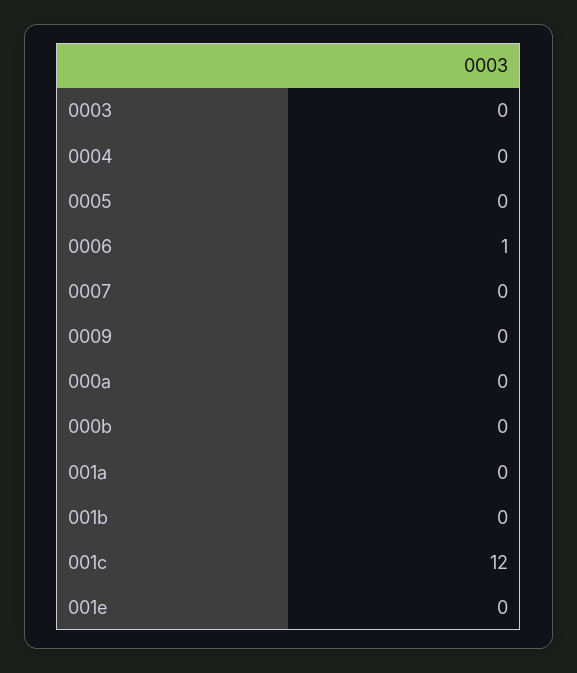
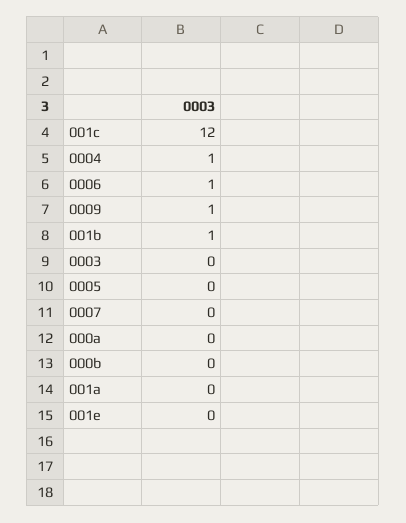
  {
    "0003": 0,
-   "0004": 0,
+   "0004": 1,
    "0005": 0,
    "0006": 1,
    "0007": 0,
-   "0009": 0,
+   "0009": 1,
    "000a": 0,
    "000b": 0,
    "001a": 0,
-   "001b": 0,
+   "001b": 1,
    "001c": 12,
    "001e": 0
  }

